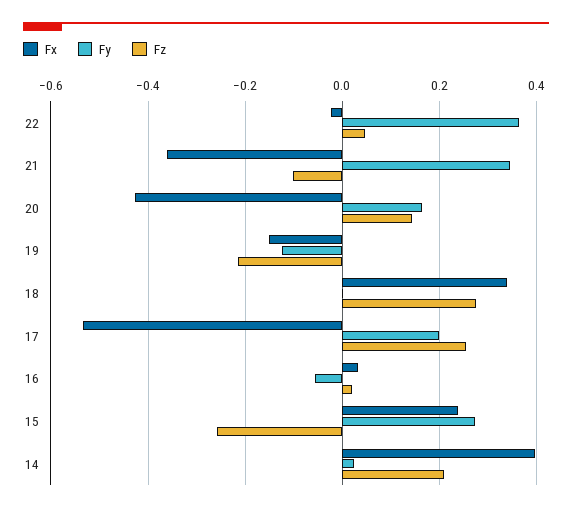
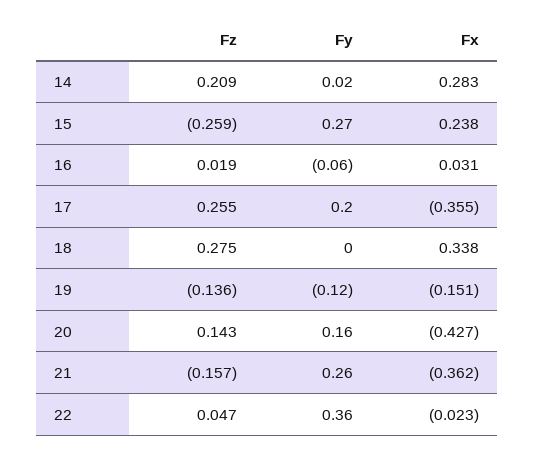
  {
    "Fx": {
      "22": -0.023,
      "21": -0.362,
      "20": -0.427,
      "19": -0.151,
      "18": 0.338,
-     "17": -0.54,
+     "17": -0.355,
      "16": 0.031,
      "15": 0.238,
-     "14": 0.4
+     "14": 0.283
    },
    "Fy": {
      "22": 0.36,
-     "21": 0.34,
+     "21": 0.26,
      "20": 0.16,
      "19": -0.12,
      "18": 0,
      "17": 0.2,
      "16": -0.06,
      "15": 0.27,
      "14": 0.02
    },
    "Fz": {
      "22": 0.047,
-     "21": -0.1,
+     "21": -0.157,
      "20": 0.143,
-     "19": -0.22,
+     "19": -0.136,
      "18": 0.275,
      "17": 0.255,
      "16": 0.019,
      "15": -0.259,
      "14": 0.209
    }
  }

